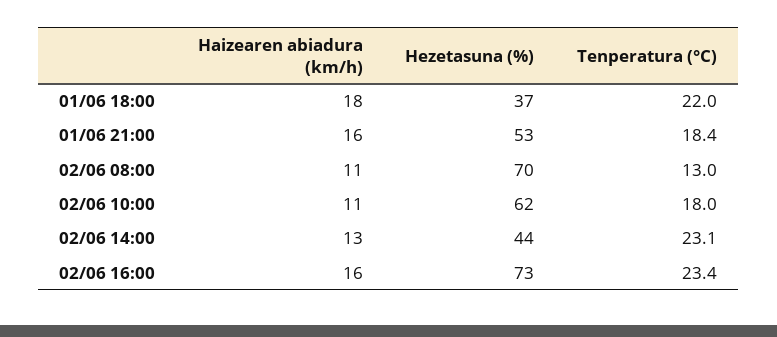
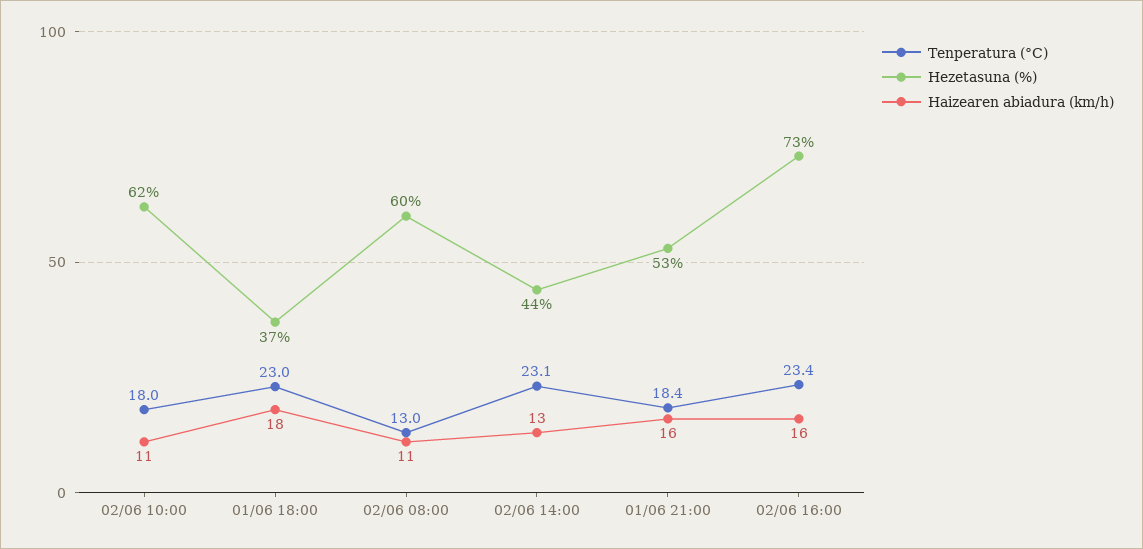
  {
    "Haizearen abiadura (km/h)": {
      "01/06 18:00": 18,
      "01/06 21:00": 16,
      "02/06 08:00": 11,
      "02/06 10:00": 11,
      "02/06 14:00": 13,
      "02/06 16:00": 16
    },
    "Hezetasuna (%)": {
      "01/06 18:00": 37,
      "01/06 21:00": 53,
-     "02/06 08:00": 70,
+     "02/06 08:00": 60,
      "02/06 10:00": 62,
      "02/06 14:00": 44,
      "02/06 16:00": 73
    },
    "Tenperatura (°C)": {
-     "01/06 18:00": 22,
+     "01/06 18:00": 23,
      "01/06 21:00": 18.4,
      "02/06 08:00": 13,
      "02/06 10:00": 18,
      "02/06 14:00": 23.1,
      "02/06 16:00": 23.4
    }
  }

